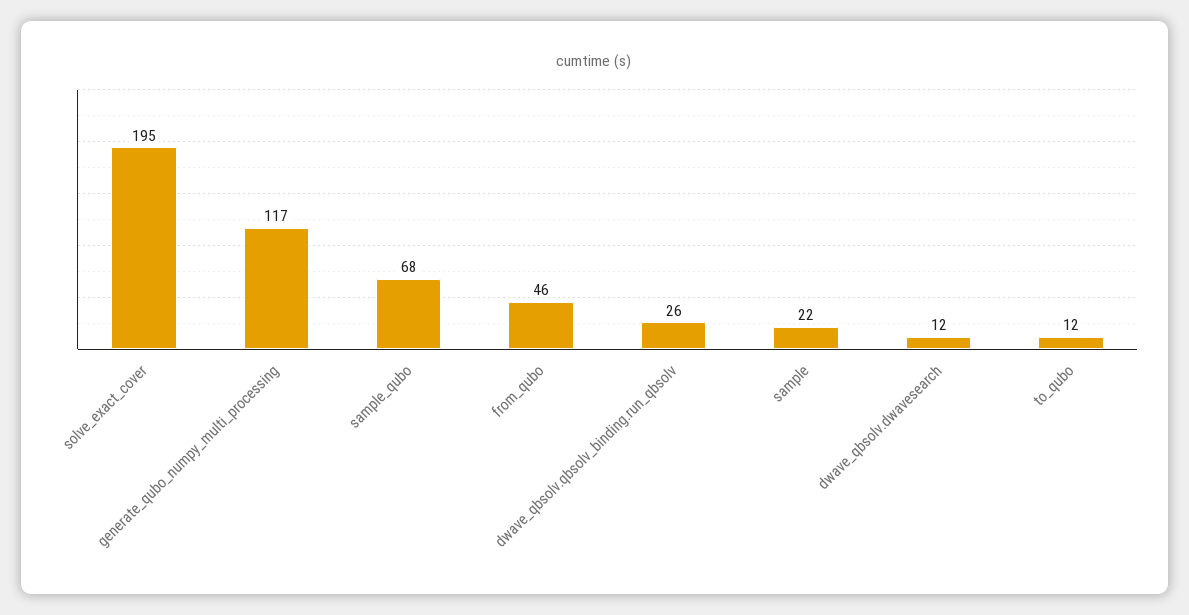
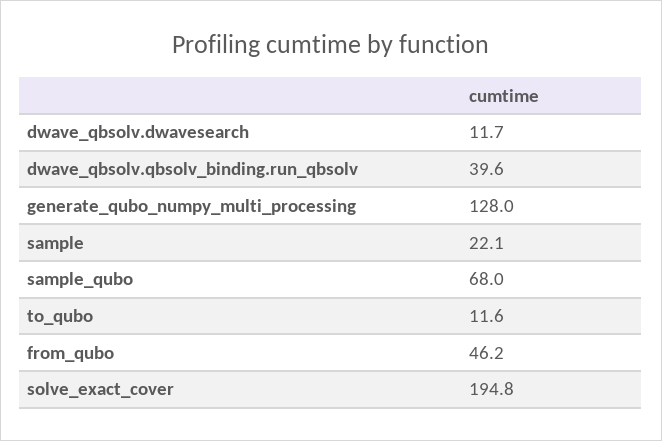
  {
    "solve_exact_cover": 194.8,
-   "generate_qubo_numpy_multi_processing": 117,
+   "generate_qubo_numpy_multi_processing": 128,
    "sample_qubo": 68,
    "from_qubo": 46.2,
-   "dwave_qbsolv.qbsolv_binding.run_qbsolv": 26,
+   "dwave_qbsolv.qbsolv_binding.run_qbsolv": 39.6,
    "sample": 22.1,
    "dwave_qbsolv.dwavesearch": 11.7,
    "to_qubo": 11.6
  }

